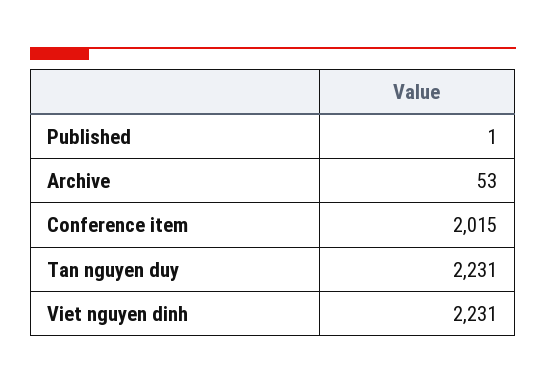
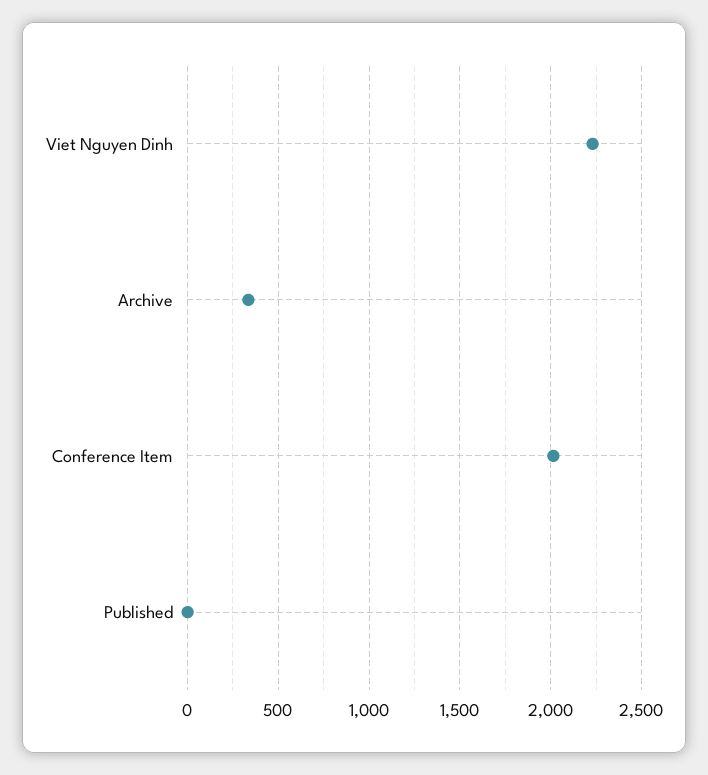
  {
    "Published": 1,
-   "Archive": 53,
+   "Archive": 350,
    "Conference item": 2015,
-   "Tan nguyen duy": 2231,
    "Viet nguyen dinh": 2231
  }

